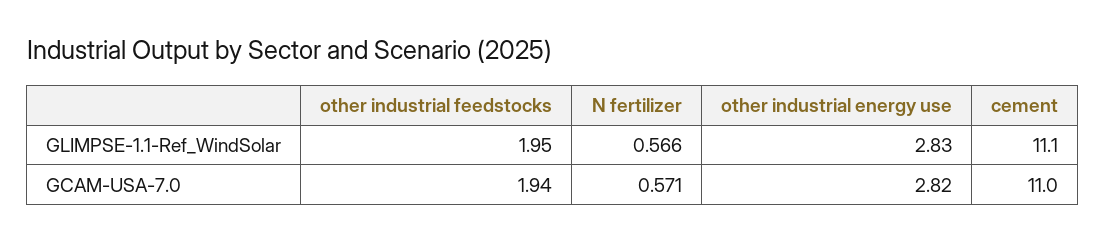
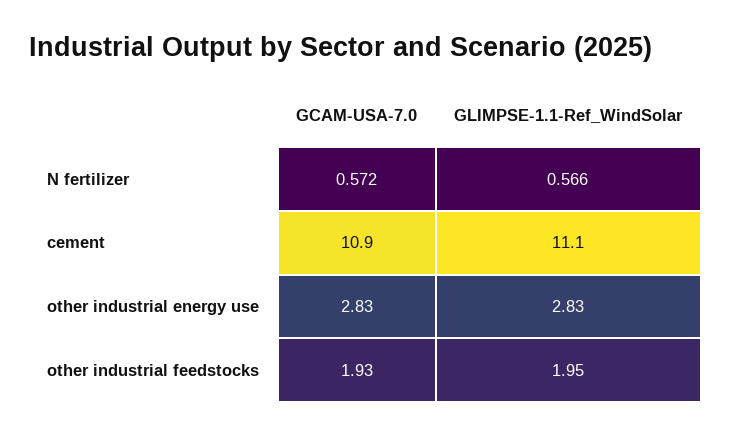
  {
    "other industrial feedstocks": {
      "GLIMPSE-1.1-Ref_WindSolar": 1.95,
-     "GCAM-USA-7.0": 1.94
+     "GCAM-USA-7.0": 1.93
    },
    "N fertilizer": {
      "GLIMPSE-1.1-Ref_WindSolar": 0.566,
-     "GCAM-USA-7.0": 0.571
+     "GCAM-USA-7.0": 0.572
    },
    "other industrial energy use": {
      "GLIMPSE-1.1-Ref_WindSolar": 2.83,
-     "GCAM-USA-7.0": 2.82
+     "GCAM-USA-7.0": 2.83
    },
    "cement": {
      "GLIMPSE-1.1-Ref_WindSolar": 11.1,
-     "GCAM-USA-7.0": 11
+     "GCAM-USA-7.0": 10.9
    }
  }

